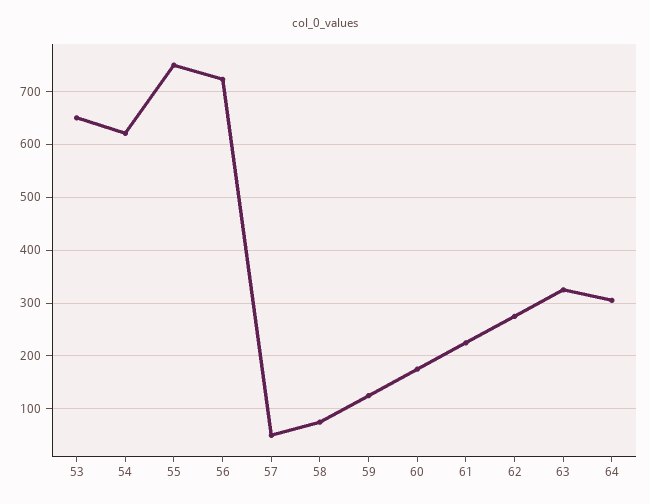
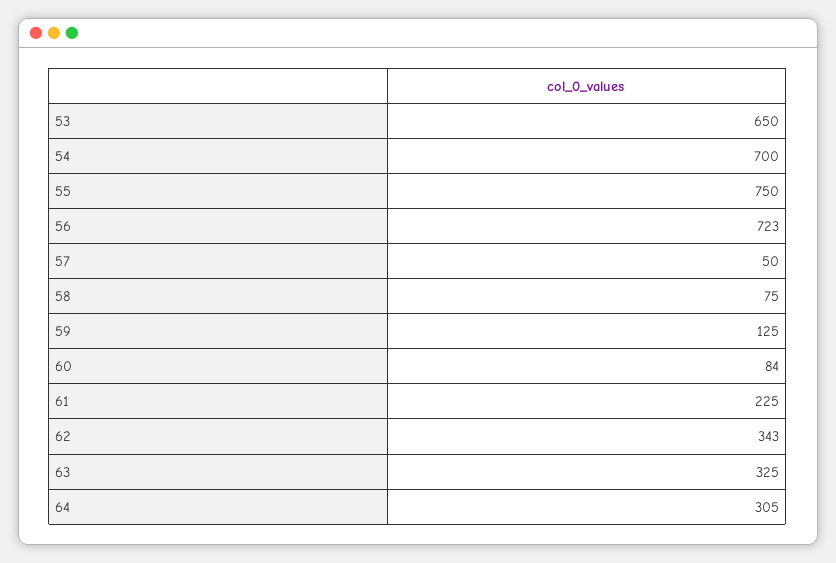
  {
    "53": 650,
-   "54": 620,
+   "54": 700,
    "55": 750,
    "56": 723,
    "57": 50,
    "58": 75,
    "59": 125,
-   "60": 180,
+   "60": 84,
    "61": 225,
-   "62": 280,
+   "62": 343,
    "63": 325,
    "64": 305
  }

